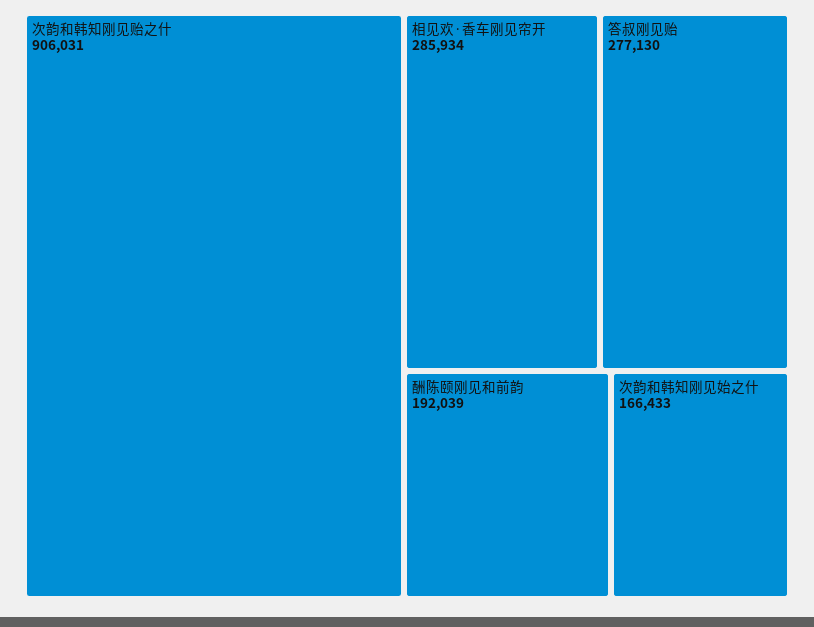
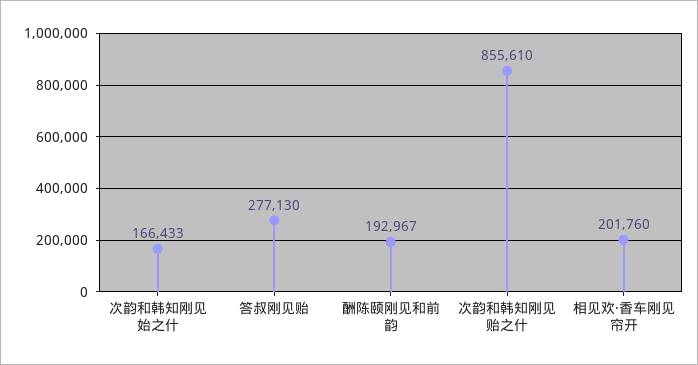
  {
-   "次韵和韩知刚见贻之什": 906031,
+   "次韵和韩知刚见贻之什": 855610,
-   "相见欢·香车刚见帘开": 285934,
+   "相见欢·香车刚见帘开": 201760,
    "答叔刚见贻": 277130,
-   "酬陈颐刚见和前韵": 192039,
+   "酬陈颐刚见和前韵": 192967,
    "次韵和韩知刚见始之什": 166433
  }

